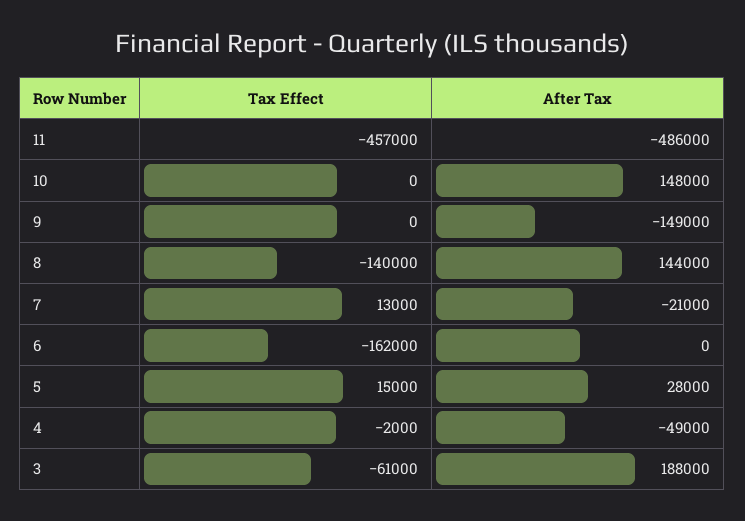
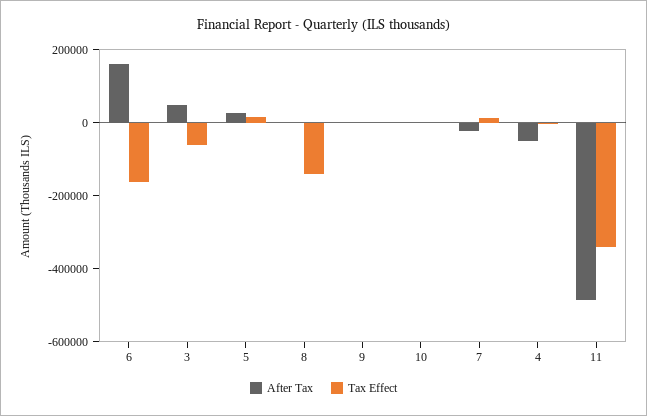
  {
    "Tax Effect": {
-     "11": -457000,
+     "11": -350000,
      "10": 0,
      "9": 0,
      "8": -140000,
      "7": 13000,
      "6": -162000,
      "5": 15000,
      "4": -2000,
      "3": -61000
    },
    "After Tax": {
      "11": -486000,
-     "10": 148000,
+     "10": 0,
-     "9": -149000,
+     "9": 0,
-     "8": 144000,
+     "8": 0,
      "7": -21000,
-     "6": 0,
+     "6": 150000,
      "5": 28000,
      "4": -49000,
-     "3": 188000
+     "3": 50000
    }
  }

